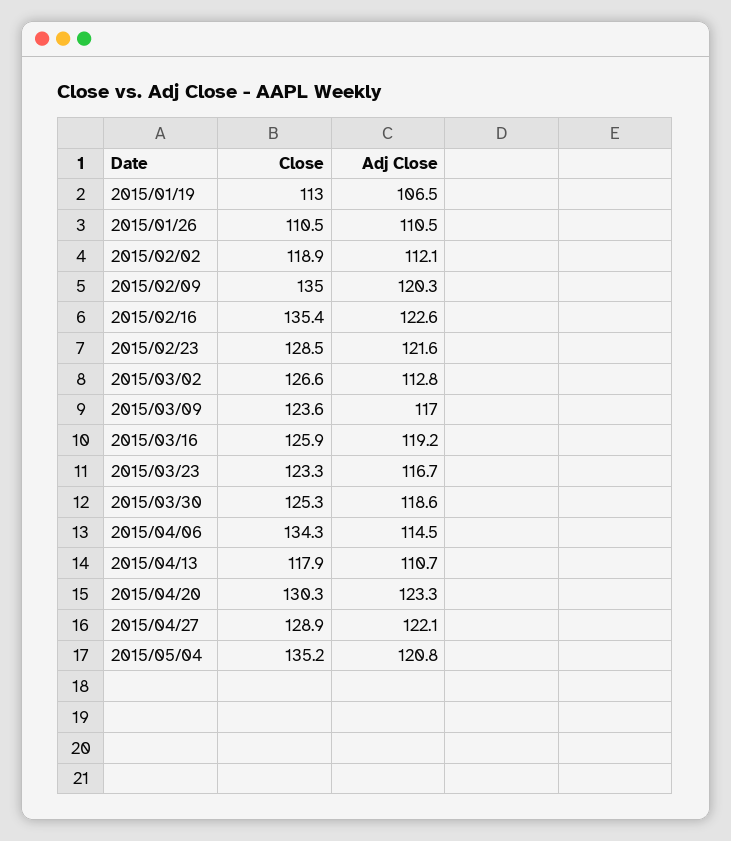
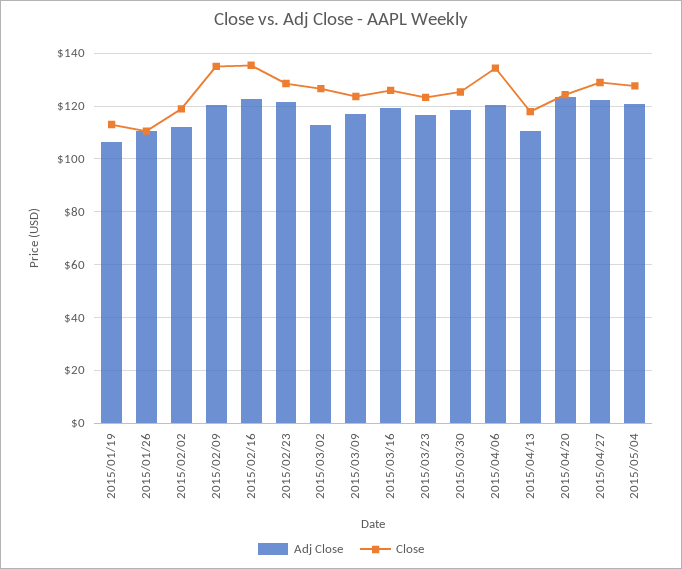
  {
    "Close": {
      "2015/01/19": 113,
      "2015/01/26": 110.5,
      "2015/02/02": 118.9,
      "2015/02/09": 135,
      "2015/02/16": 135.4,
      "2015/02/23": 128.5,
      "2015/03/02": 126.6,
      "2015/03/09": 123.6,
      "2015/03/16": 125.9,
      "2015/03/23": 123.3,
      "2015/03/30": 125.3,
      "2015/04/06": 134.3,
      "2015/04/13": 117.9,
-     "2015/04/20": 130.3,
+     "2015/04/20": 125,
      "2015/04/27": 128.9,
-     "2015/05/04": 135.2
+     "2015/05/04": 127.5
    },
    "Adj Close": {
      "2015/01/19": 106.5,
      "2015/01/26": 110.5,
      "2015/02/02": 112.1,
      "2015/02/09": 120.3,
      "2015/02/16": 122.6,
      "2015/02/23": 121.6,
      "2015/03/02": 112.8,
      "2015/03/09": 117,
      "2015/03/16": 119.2,
      "2015/03/23": 116.7,
      "2015/03/30": 118.6,
-     "2015/04/06": 114.5,
+     "2015/04/06": 120,
      "2015/04/13": 110.7,
      "2015/04/20": 123.3,
      "2015/04/27": 122.1,
      "2015/05/04": 120.8
    }
  }

